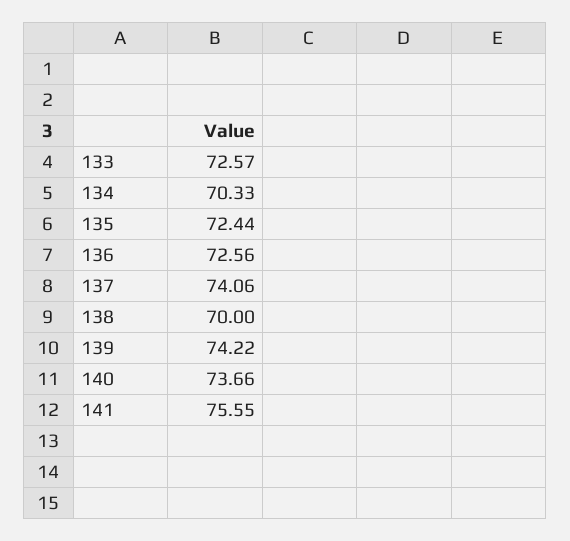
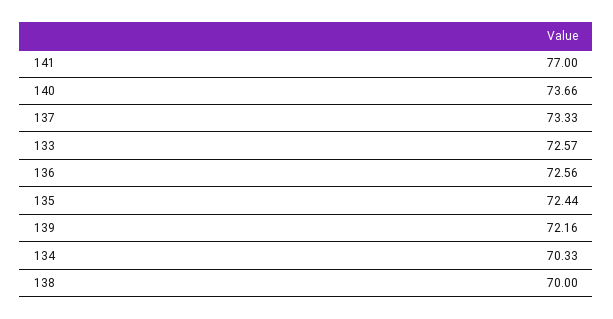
  {
    "133": 72.57,
    "134": 70.33,
    "135": 72.44,
    "136": 72.56,
-   "137": 74.06,
+   "137": 73.33,
    "138": 70,
-   "139": 74.22,
+   "139": 72.16,
    "140": 73.66,
-   "141": 75.55
+   "141": 77
  }

